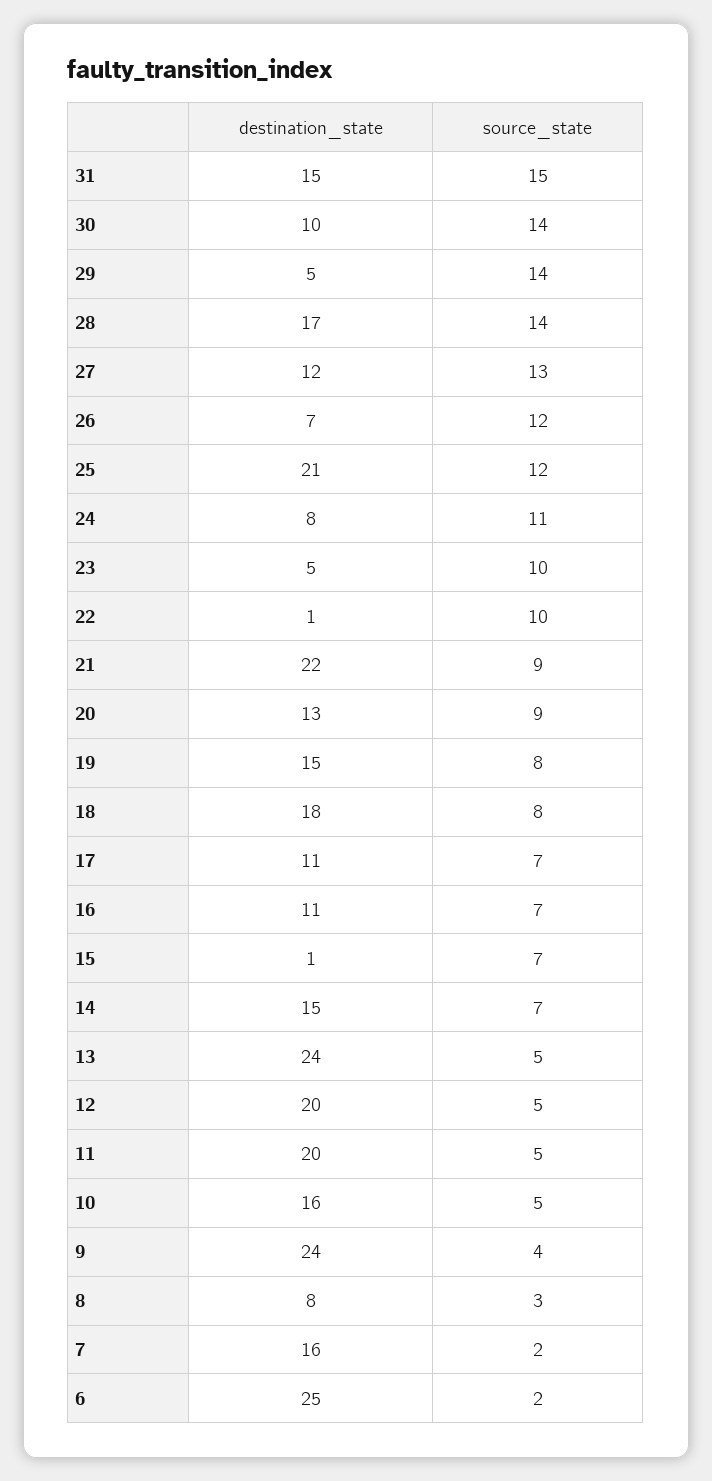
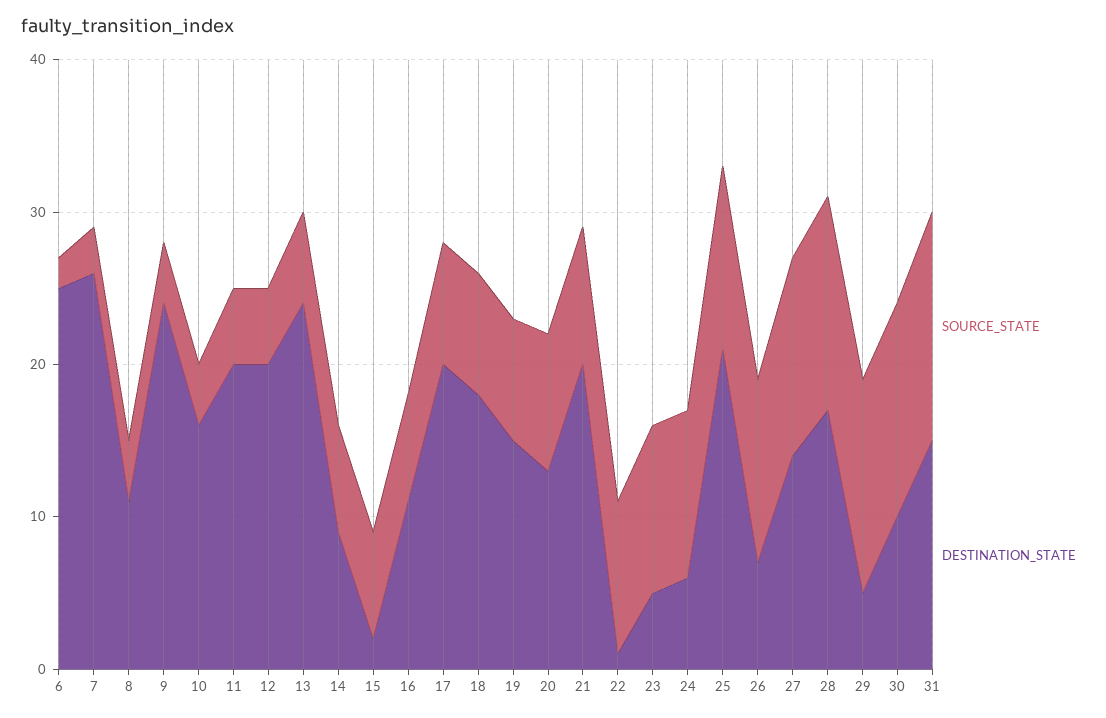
  {
    "destination_state": {
      "31": 15,
      "30": 10,
      "29": 5,
      "28": 17,
-     "27": 12,
+     "27": 14,
      "26": 7,
      "25": 21,
-     "24": 8,
+     "24": 6,
      "23": 5,
      "22": 1,
-     "21": 22,
+     "21": 20,
      "20": 13,
      "19": 15,
      "18": 18,
-     "17": 11,
+     "17": 20,
      "16": 11,
-     "15": 1,
+     "15": 2,
-     "14": 15,
+     "14": 9,
      "13": 24,
      "12": 20,
      "11": 20,
      "10": 16,
      "9": 24,
-     "8": 8,
+     "8": 11,
-     "7": 16,
+     "7": 26,
      "6": 25
    },
    "source_state": {
      "31": 15,
      "30": 14,
      "29": 14,
      "28": 14,
      "27": 13,
      "26": 12,
      "25": 12,
      "24": 11,
-     "23": 10,
+     "23": 11,
      "22": 10,
      "21": 9,
      "20": 9,
      "19": 8,
      "18": 8,
-     "17": 7,
+     "17": 8,
      "16": 7,
      "15": 7,
      "14": 7,
-     "13": 5,
+     "13": 6,
      "12": 5,
      "11": 5,
-     "10": 5,
+     "10": 4,
      "9": 4,
-     "8": 3,
+     "8": 4,
-     "7": 2,
+     "7": 3,
      "6": 2
    }
  }

